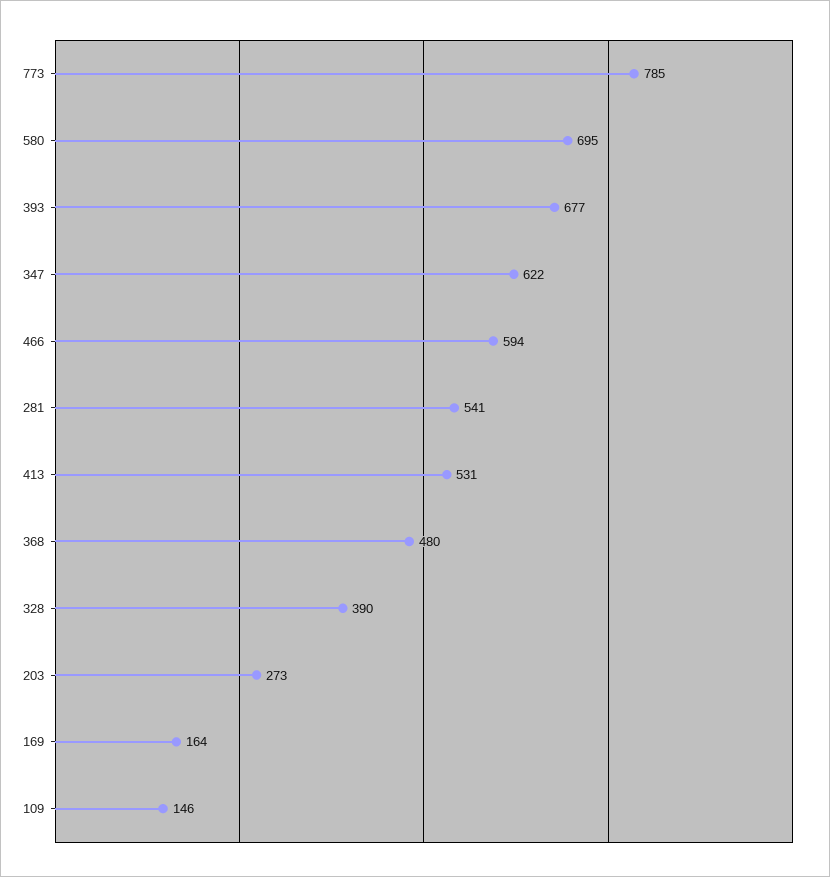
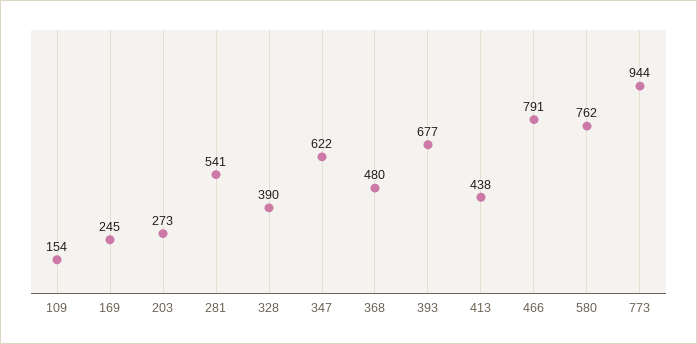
  {
-   "773": 785,
+   "773": 944,
-   "580": 695,
+   "580": 762,
    "393": 677,
    "347": 622,
-   "466": 594,
+   "466": 791,
    "281": 541,
-   "413": 531,
+   "413": 438,
    "368": 480,
    "328": 390,
    "203": 273,
-   "169": 164,
+   "169": 245,
-   "109": 146
+   "109": 154
  }

